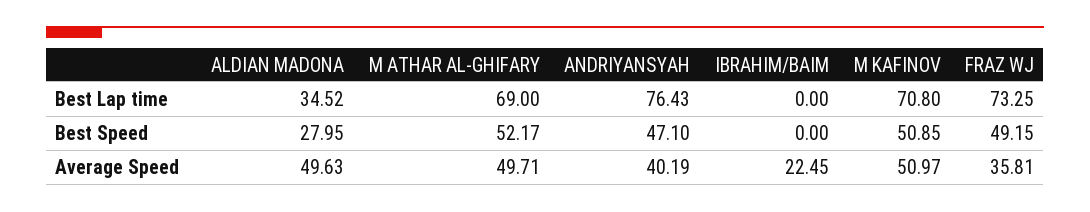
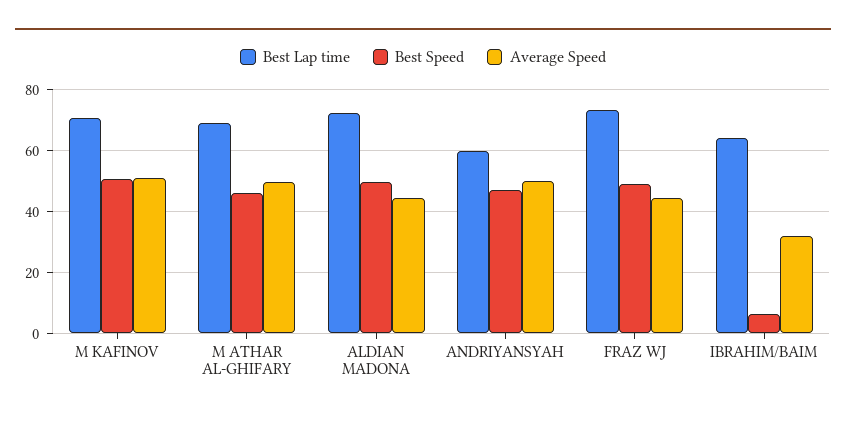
  {
    "Best Lap time": {
-     "ALDIAN MADONA": 34.52,
+     "ALDIAN MADONA": 72,
      "M ATHAR AL-GHIFARY": 69,
-     "ANDRIYANSYAH": 76.43,
+     "ANDRIYANSYAH": 60,
-     "IBRAHIM/BAIM": 0,
+     "IBRAHIM/BAIM": 64,
      "M KAFINOV": 70.8,
      "FRAZ WJ": 73.25
    },
    "Best Speed": {
-     "ALDIAN MADONA": 27.95,
+     "ALDIAN MADONA": 50,
-     "M ATHAR AL-GHIFARY": 52.17,
+     "M ATHAR AL-GHIFARY": 46,
      "ANDRIYANSYAH": 47.1,
-     "IBRAHIM/BAIM": 0,
+     "IBRAHIM/BAIM": 6,
      "M KAFINOV": 50.85,
      "FRAZ WJ": 49.15
    },
    "Average Speed": {
-     "ALDIAN MADONA": 49.63,
+     "ALDIAN MADONA": 44,
      "M ATHAR AL-GHIFARY": 49.71,
-     "ANDRIYANSYAH": 40.19,
+     "ANDRIYANSYAH": 50,
-     "IBRAHIM/BAIM": 22.45,
+     "IBRAHIM/BAIM": 32,
      "M KAFINOV": 50.97,
-     "FRAZ WJ": 35.81
+     "FRAZ WJ": 44
    }
  }

